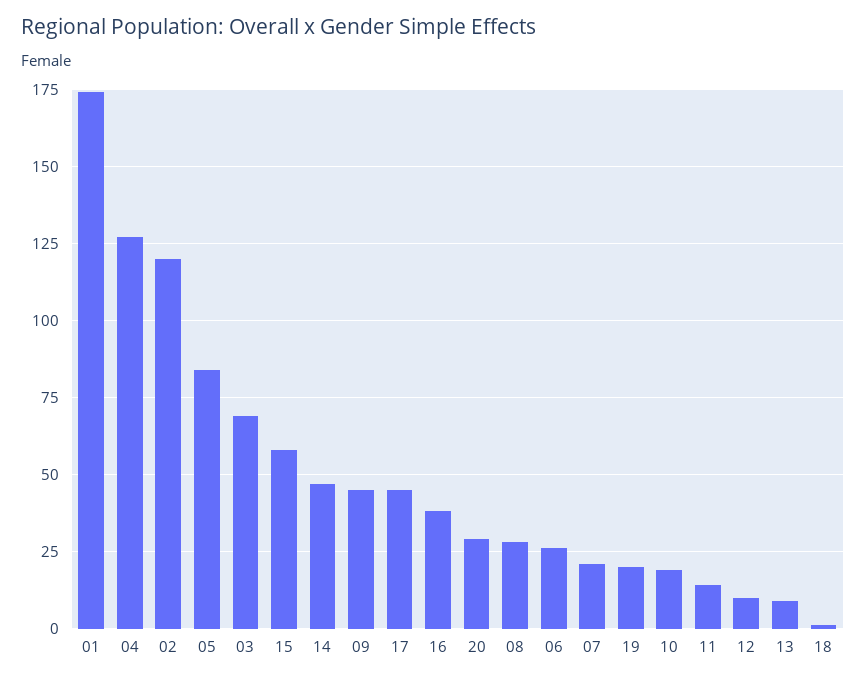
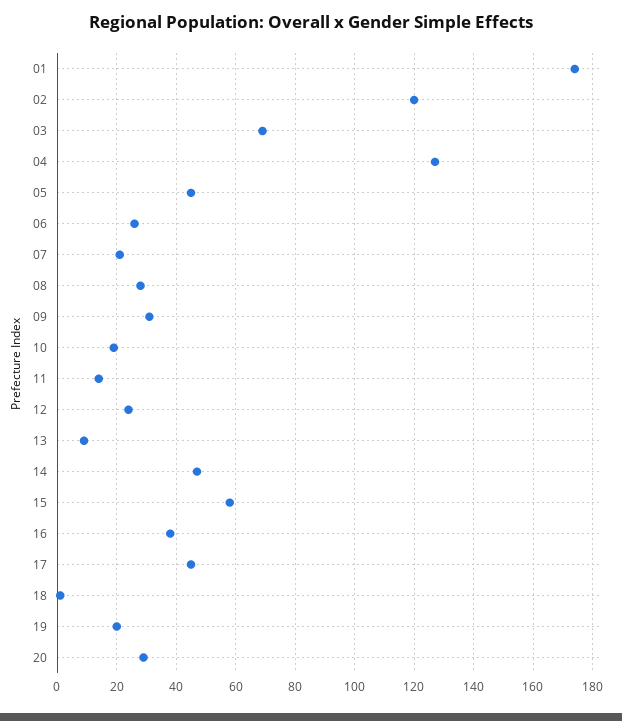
  {
    "01": 175,
    "04": 125,
    "02": 120,
-   "05": 85,
+   "05": 45,
    "03": 70,
    "15": 60,
    "14": 45,
-   "09": 45,
+   "09": 30,
    "17": 45,
    "16": 40,
    "20": 30,
    "08": 30,
    "06": 25,
    "07": 20,
    "19": 20,
    "10": 20,
    "11": 15,
-   "12": 10,
+   "12": 25,
    "13": 10,
    "18": 0
  }

